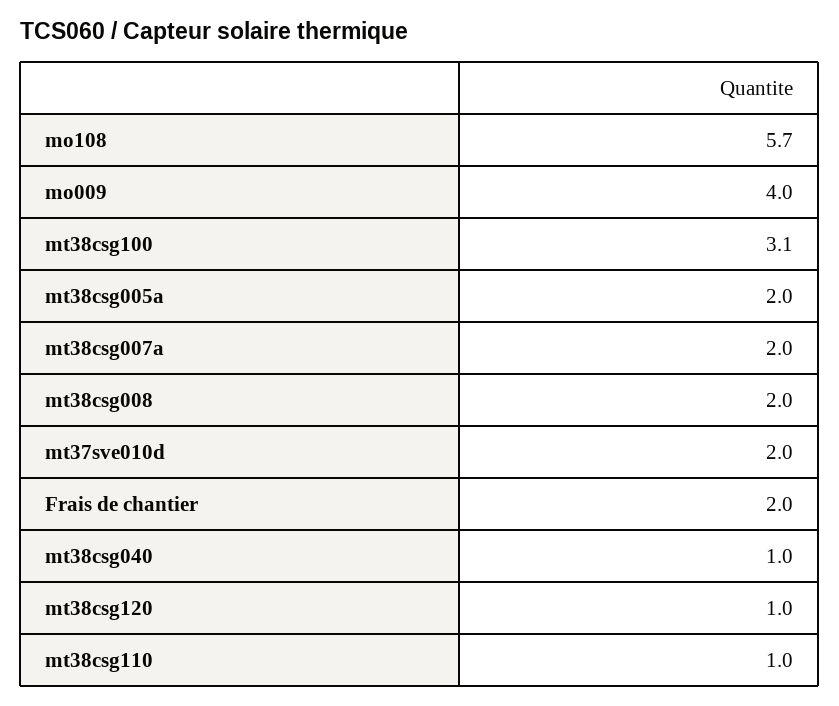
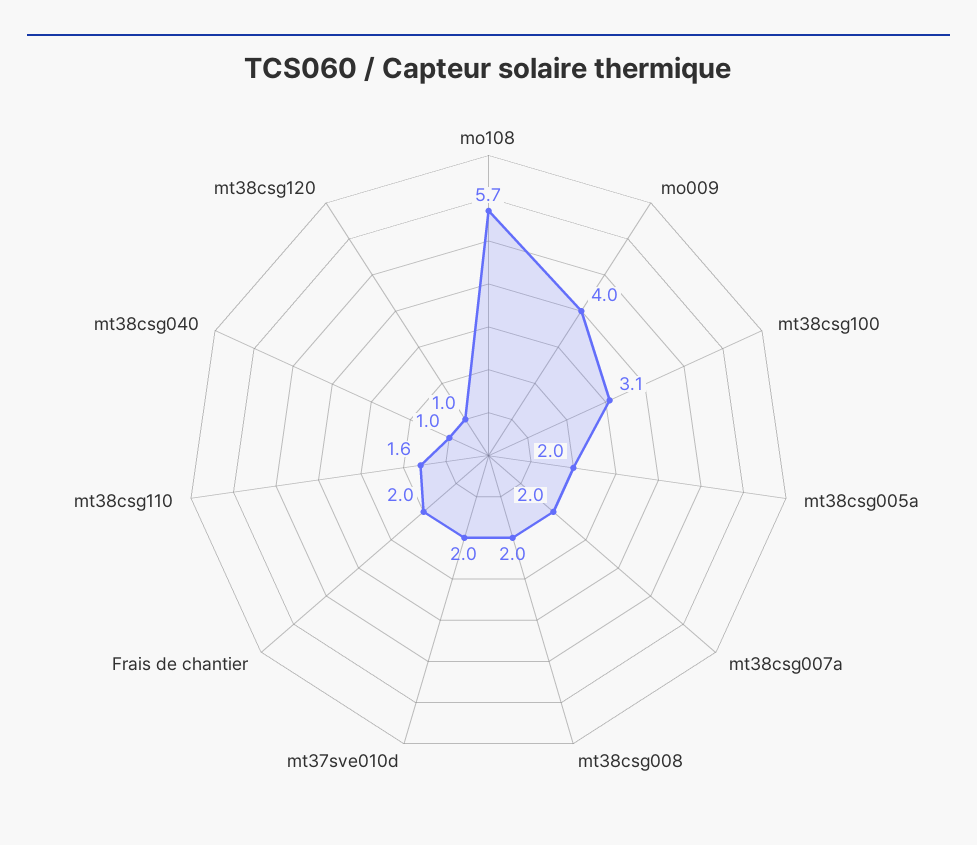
  {
    "mo108": 5.7,
    "mo009": 4,
    "mt38csg100": 3.1,
    "mt38csg005a": 2,
    "mt38csg007a": 2,
    "mt38csg008": 2,
    "mt37sve010d": 2,
    "Frais de chantier": 2,
    "mt38csg040": 1,
    "mt38csg120": 1,
-   "mt38csg110": 1
+   "mt38csg110": 1.6
  }

